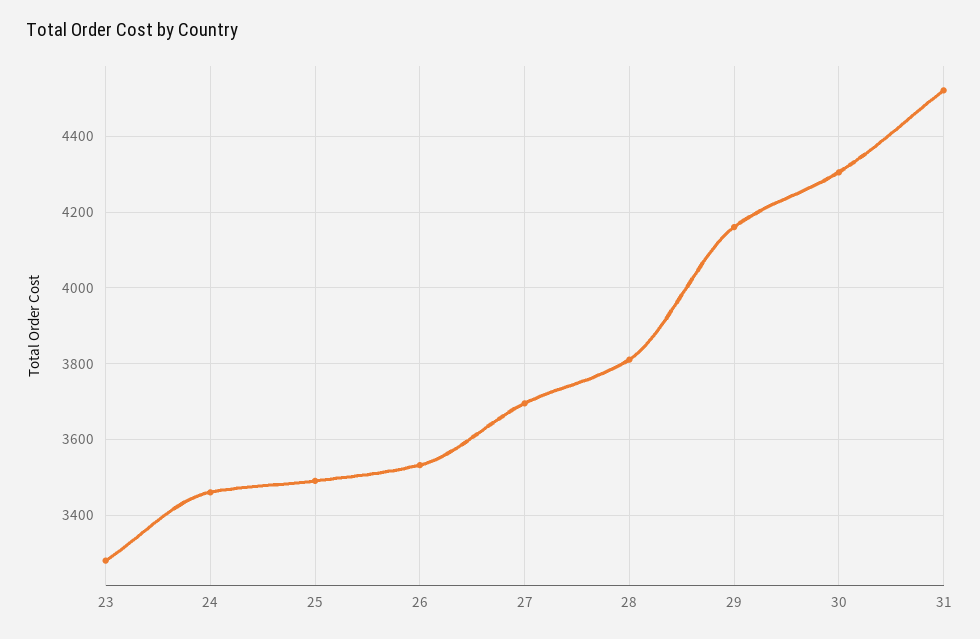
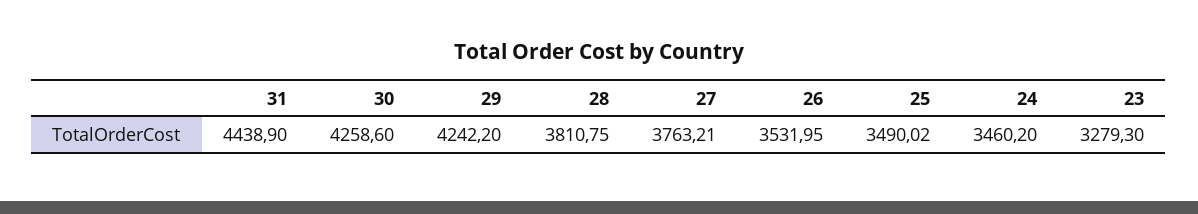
  {
    "23": 3279.3,
    "24": 3460.2,
    "25": 3490.02,
    "26": 3531.95,
-   "27": 3700,
+   "27": 3763.21,
    "28": 3810.75,
-   "29": 4160,
+   "29": 4242.2,
-   "30": 4300,
+   "30": 4258.6,
-   "31": 4520
+   "31": 4438.9
  }

